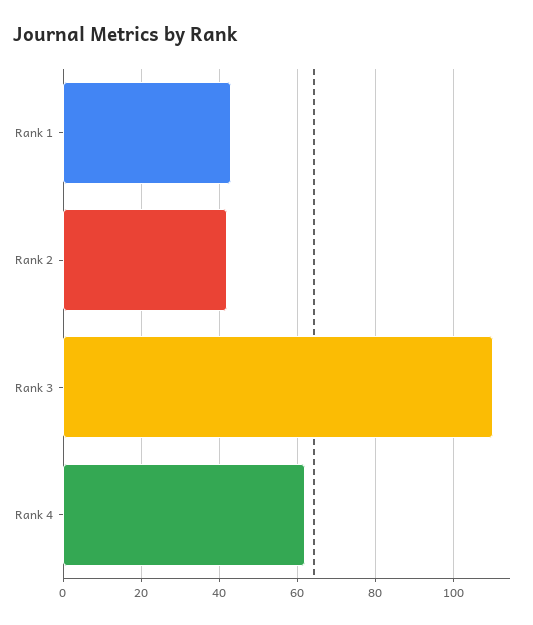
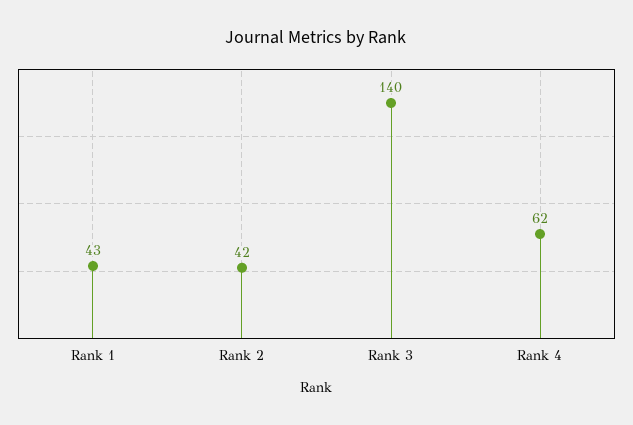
  {
    "Rank 1": 43,
    "Rank 2": 42,
-   "Rank 3": 110,
+   "Rank 3": 140,
    "Rank 4": 62
  }

